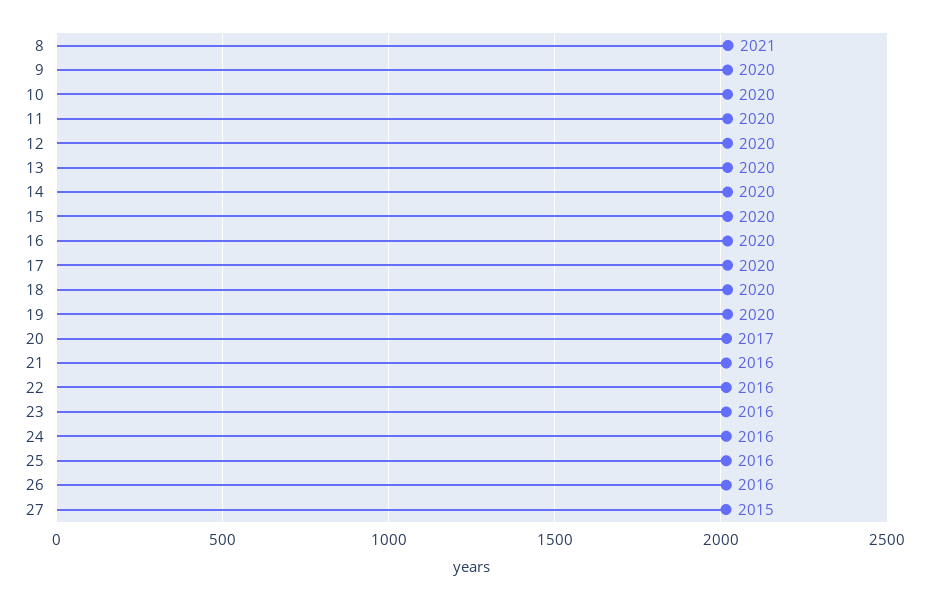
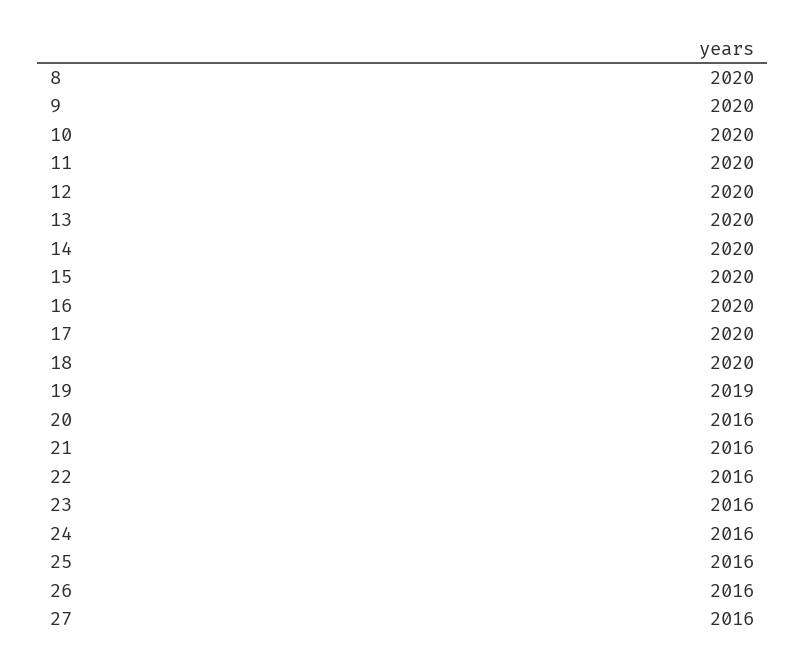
  {
-   "8": 2021,
+   "8": 2020,
    "9": 2020,
    "10": 2020,
    "11": 2020,
    "12": 2020,
    "13": 2020,
    "14": 2020,
    "15": 2020,
    "16": 2020,
    "17": 2020,
    "18": 2020,
-   "19": 2020,
+   "19": 2019,
-   "20": 2017,
+   "20": 2016,
    "21": 2016,
    "22": 2016,
    "23": 2016,
    "24": 2016,
    "25": 2016,
    "26": 2016,
-   "27": 2015
+   "27": 2016
  }

